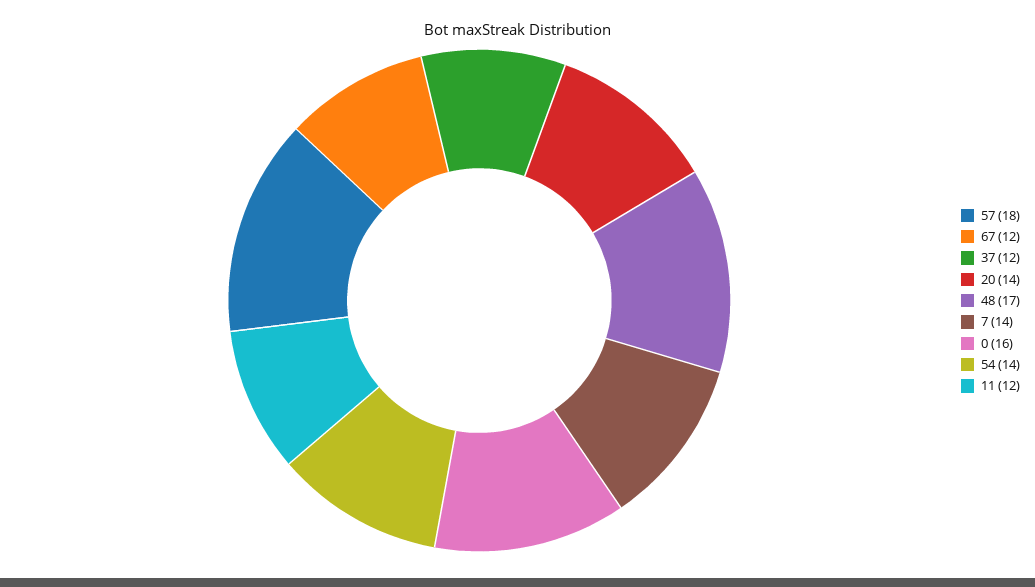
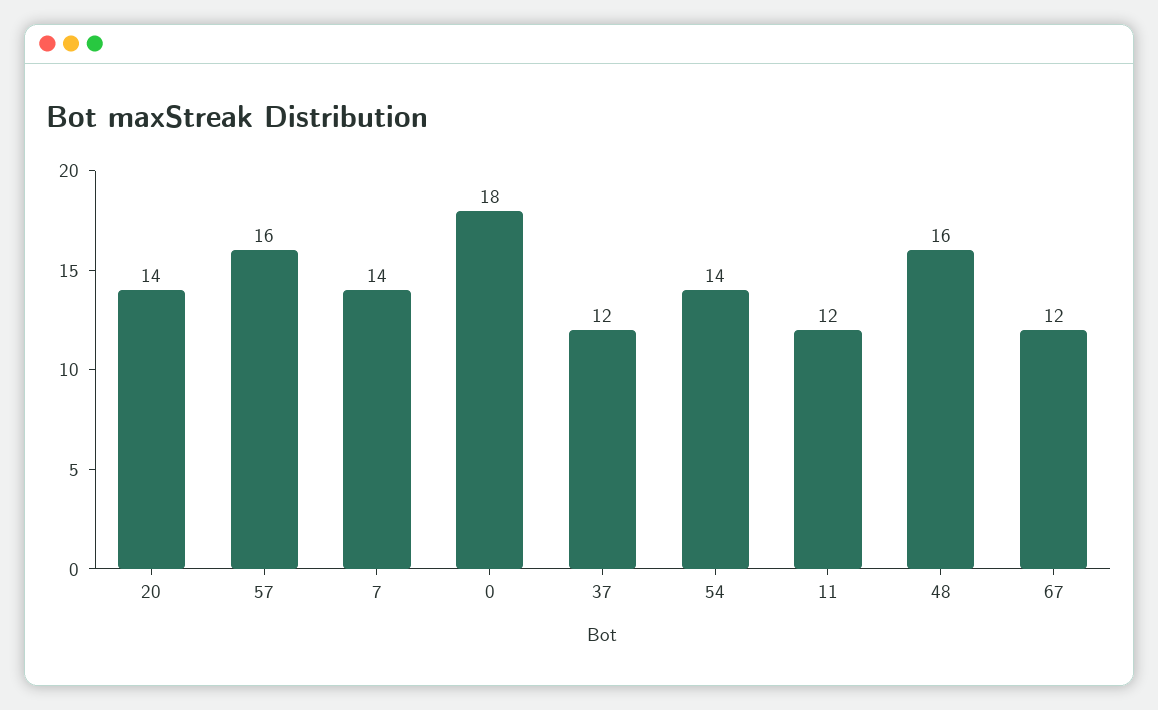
  {
-   "57": 18,
+   "57": 16,
    "67": 12,
    "37": 12,
    "20": 14,
-   "48": 17,
+   "48": 16,
    "7": 14,
-   "0": 16,
+   "0": 18,
    "54": 14,
    "11": 12
  }

